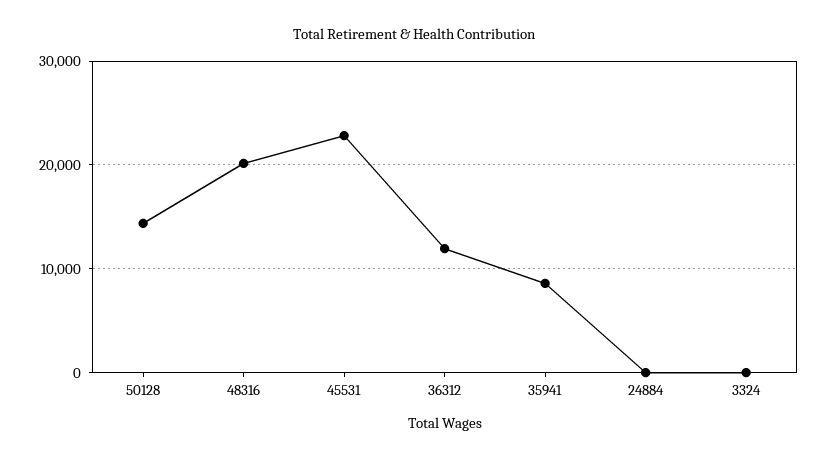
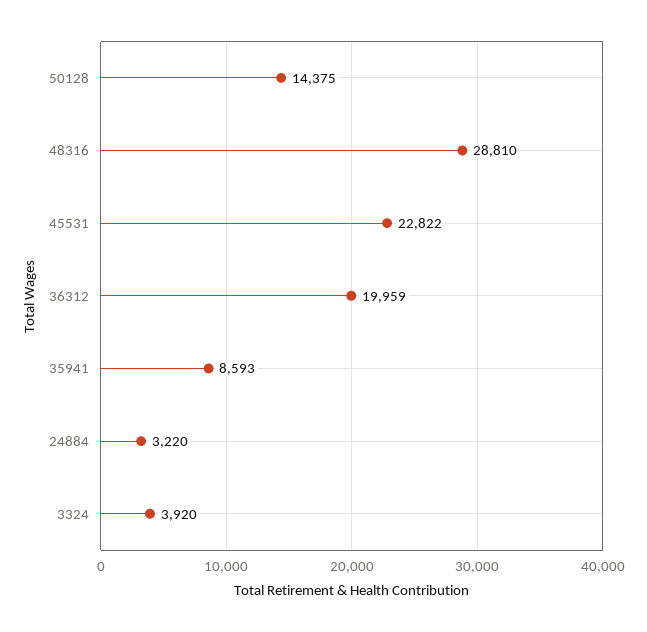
  {
    "50128": 14375,
-   "48316": 20000,
+   "48316": 28810,
    "45531": 22822,
-   "36312": 12000,
+   "36312": 19959,
    "35941": 8593,
-   "24884": 0,
+   "24884": 3220,
-   "3324": 0
+   "3324": 3920
  }

